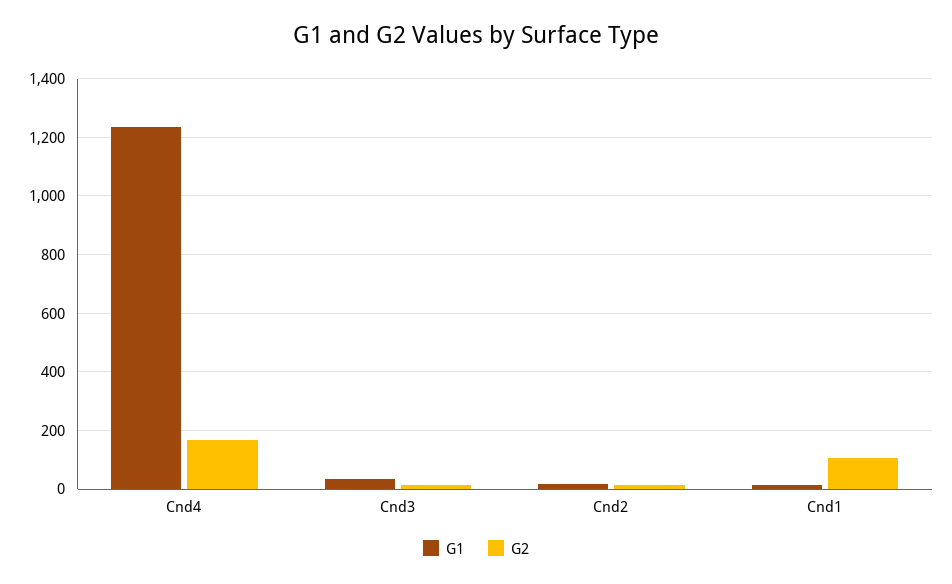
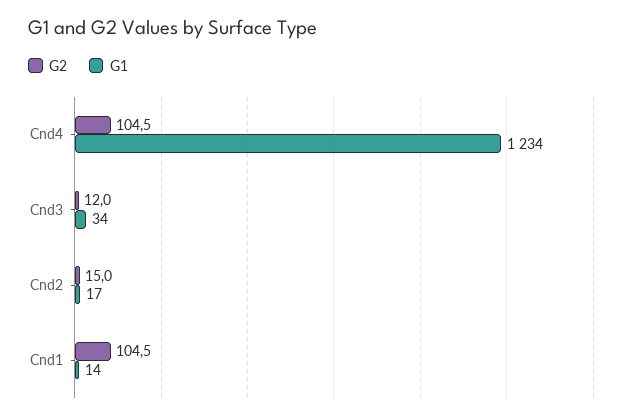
  {
    "G1": {
      "Cnd4": 1234,
      "Cnd3": 34,
      "Cnd2": 17,
      "Cnd1": 14
    },
    "G2": {
-     "Cnd4": 175,
+     "Cnd4": 104.5,
      "Cnd3": 12,
      "Cnd2": 15,
      "Cnd1": 104.5
    }
  }

